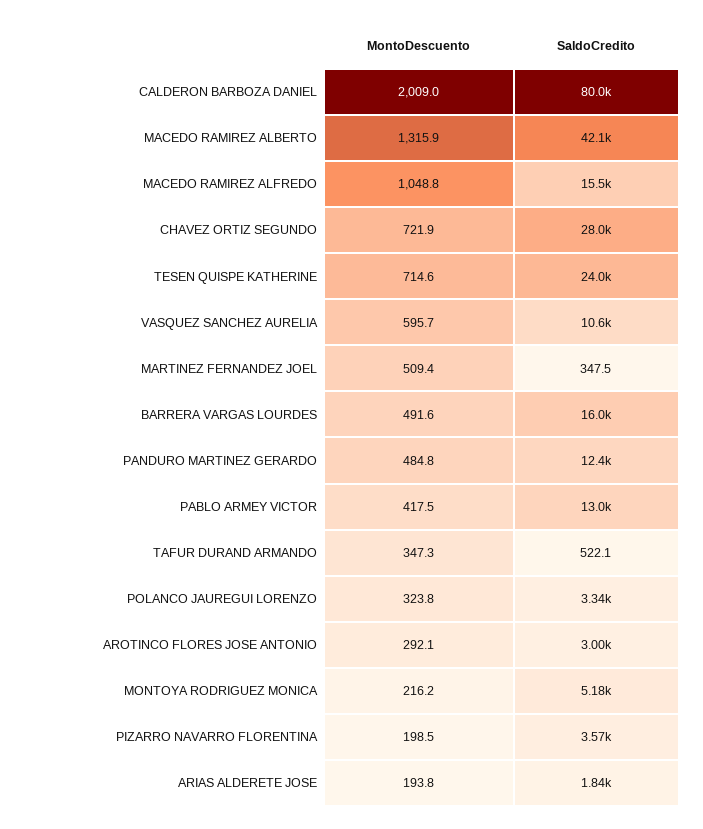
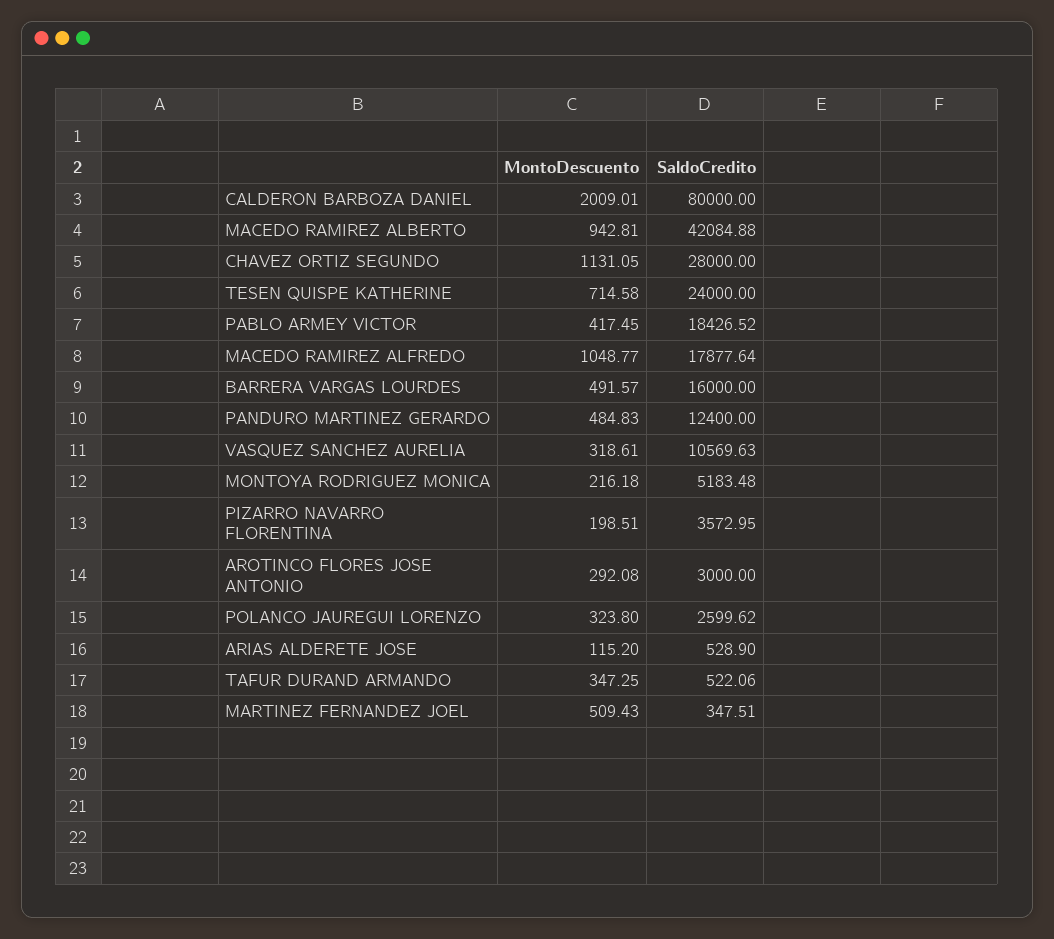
  {
    "MontoDescuento": {
      "CALDERON BARBOZA DANIEL": 2009.01,
-     "MACEDO RAMIREZ ALBERTO": 1315.9,
+     "MACEDO RAMIREZ ALBERTO": 942.81,
      "MACEDO RAMIREZ ALFREDO": 1048.77,
-     "CHAVEZ ORTIZ SEGUNDO": 721.9,
+     "CHAVEZ ORTIZ SEGUNDO": 1131.05,
      "TESEN QUISPE KATHERINE": 714.58,
-     "VASQUEZ SANCHEZ AURELIA": 595.7,
+     "VASQUEZ SANCHEZ AURELIA": 318.61,
      "MARTINEZ FERNANDEZ JOEL": 509.43,
      "BARRERA VARGAS LOURDES": 491.57,
      "PANDURO MARTINEZ GERARDO": 484.83,
      "PABLO ARMEY VICTOR": 417.45,
      "TAFUR DURAND ARMANDO": 347.25,
      "POLANCO JAUREGUI LORENZO": 323.8,
      "AROTINCO FLORES JOSE ANTONIO": 292.08,
      "MONTOYA RODRIGUEZ MONICA": 216.18,
      "PIZARRO NAVARRO FLORENTINA": 198.51,
-     "ARIAS ALDERETE JOSE": 193.8
+     "ARIAS ALDERETE JOSE": 115.2
    },
    "SaldoCredito": {
      "CALDERON BARBOZA DANIEL": 80000,
      "MACEDO RAMIREZ ALBERTO": 42084.88,
-     "MACEDO RAMIREZ ALFREDO": 15500,
+     "MACEDO RAMIREZ ALFREDO": 17877.64,
      "CHAVEZ ORTIZ SEGUNDO": 28000,
      "TESEN QUISPE KATHERINE": 24000,
      "VASQUEZ SANCHEZ AURELIA": 10569.63,
      "MARTINEZ FERNANDEZ JOEL": 347.51,
      "BARRERA VARGAS LOURDES": 16000,
      "PANDURO MARTINEZ GERARDO": 12400,
-     "PABLO ARMEY VICTOR": 13000,
+     "PABLO ARMEY VICTOR": 18426.52,
      "TAFUR DURAND ARMANDO": 522.06,
-     "POLANCO JAUREGUI LORENZO": 3340,
+     "POLANCO JAUREGUI LORENZO": 2599.62,
      "AROTINCO FLORES JOSE ANTONIO": 3000,
      "MONTOYA RODRIGUEZ MONICA": 5183.48,
      "PIZARRO NAVARRO FLORENTINA": 3572.95,
-     "ARIAS ALDERETE JOSE": 1840
+     "ARIAS ALDERETE JOSE": 528.9
    }
  }

